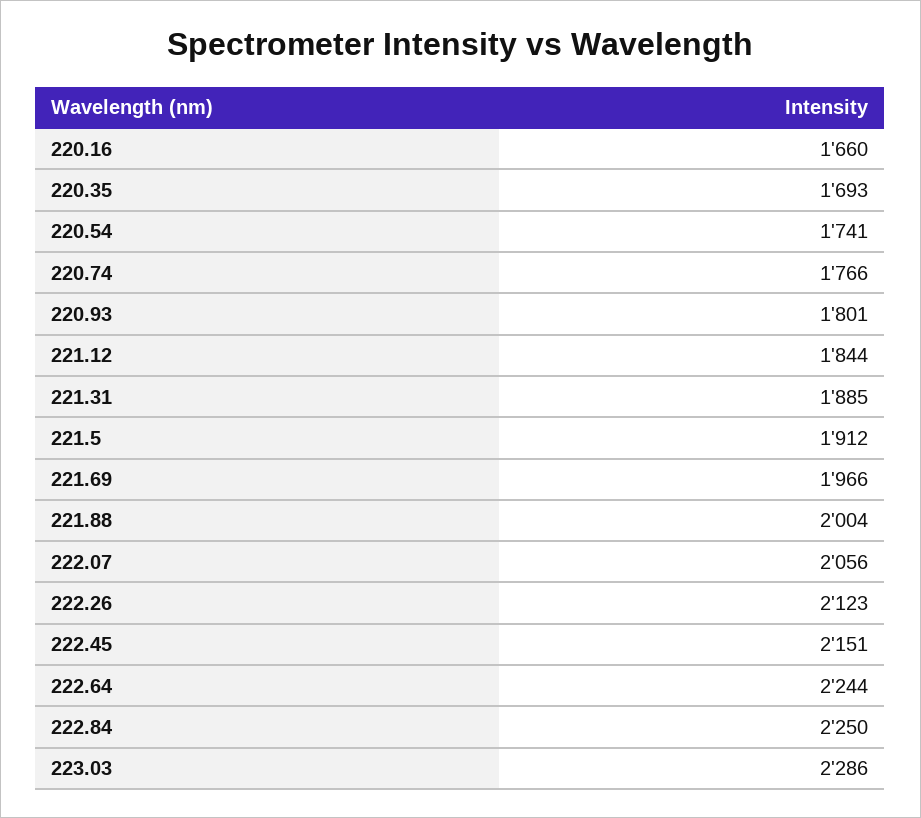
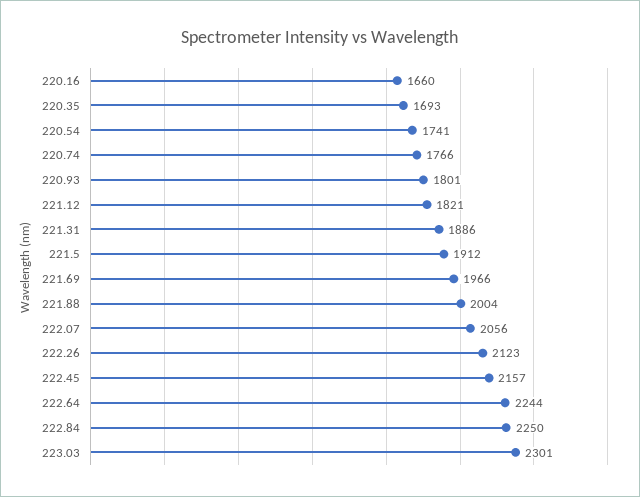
  {
    "220.16": 1660,
    "220.35": 1693,
    "220.54": 1741,
    "220.74": 1766,
    "220.93": 1801,
-   "221.12": 1844,
+   "221.12": 1821,
-   "221.31": 1885,
+   "221.31": 1886,
    "221.5": 1912,
    "221.69": 1966,
    "221.88": 2004,
    "222.07": 2056,
    "222.26": 2123,
-   "222.45": 2151,
+   "222.45": 2157,
    "222.64": 2244,
    "222.84": 2250,
-   "223.03": 2286
+   "223.03": 2301
  }

